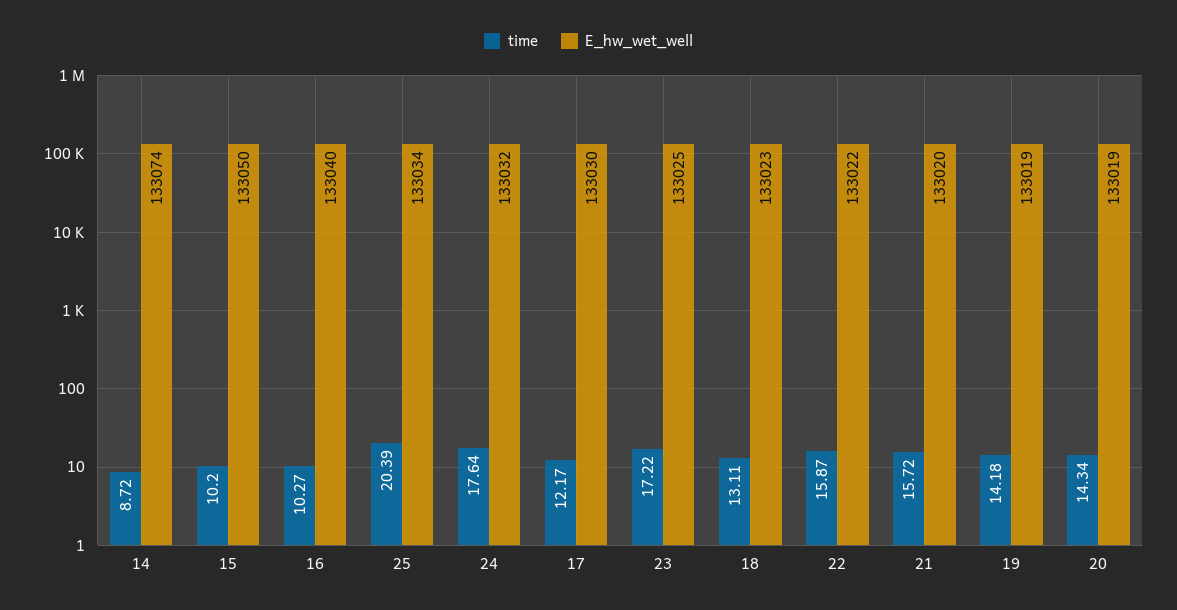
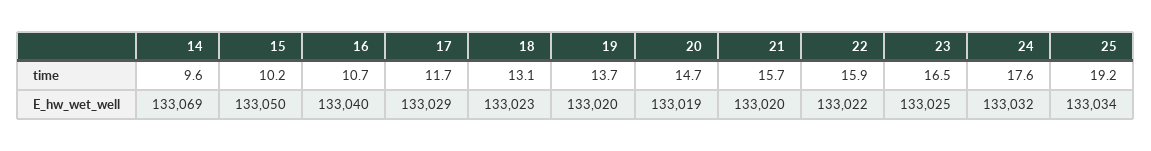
  {
    "time": {
-     "14": 8.72,
+     "14": 9.6,
      "15": 10.2,
-     "16": 10.27,
+     "16": 10.7,
-     "25": 20.39,
+     "25": 19.2,
      "24": 17.64,
-     "17": 12.17,
+     "17": 11.7,
-     "23": 17.22,
+     "23": 16.5,
      "18": 13.11,
      "22": 15.87,
      "21": 15.72,
-     "19": 14.18,
+     "19": 13.7,
-     "20": 14.34
+     "20": 14.7
    },
    "E_hw_wet_well": {
-     "14": 133074,
+     "14": 133069,
      "15": 133050,
      "16": 133040,
      "25": 133034,
      "24": 133032,
-     "17": 133030,
+     "17": 133029,
      "23": 133025,
      "18": 133023,
      "22": 133022,
      "21": 133020,
-     "19": 133019,
+     "19": 133020,
      "20": 133019
    }
  }

